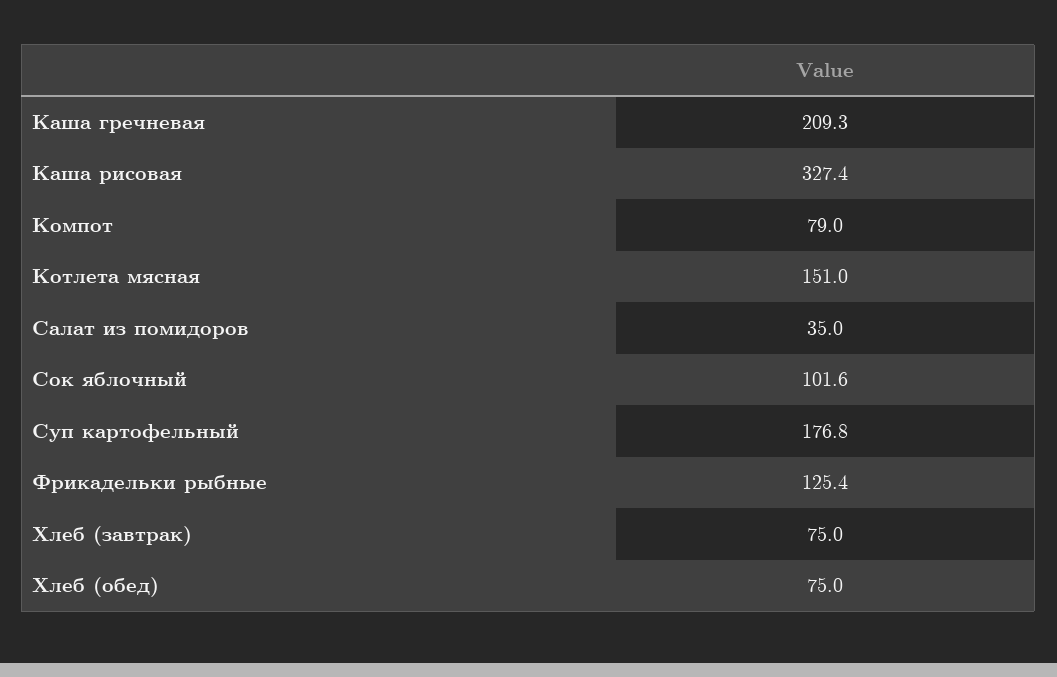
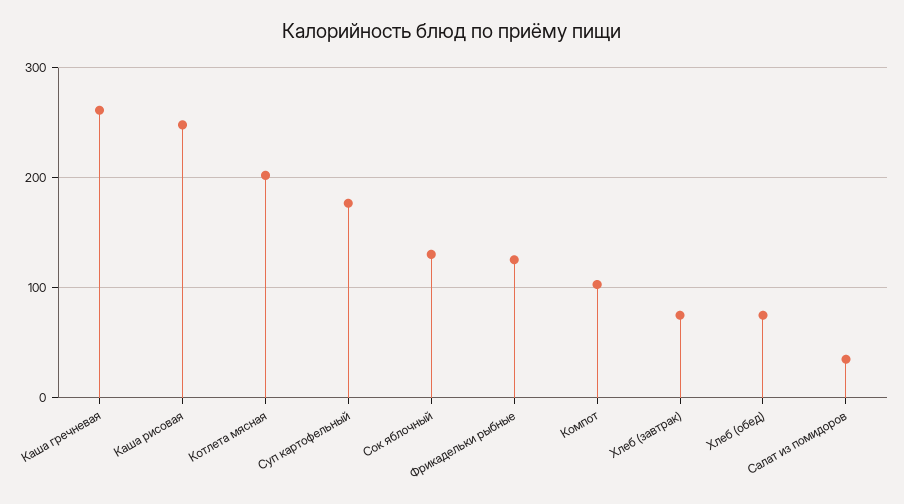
  {
-   "Каша гречневая": 209.3,
+   "Каша гречневая": 260,
-   "Каша рисовая": 327.4,
+   "Каша рисовая": 250,
-   "Компот": 79,
+   "Компот": 100,
-   "Котлета мясная": 151,
+   "Котлета мясная": 200,
    "Салат из помидоров": 35,
-   "Сок яблочный": 101.6,
+   "Сок яблочный": 130,
    "Суп картофельный": 176.8,
    "Фрикадельки рыбные": 125.4,
    "Хлеб (завтрак)": 75,
    "Хлеб (обед)": 75
  }

